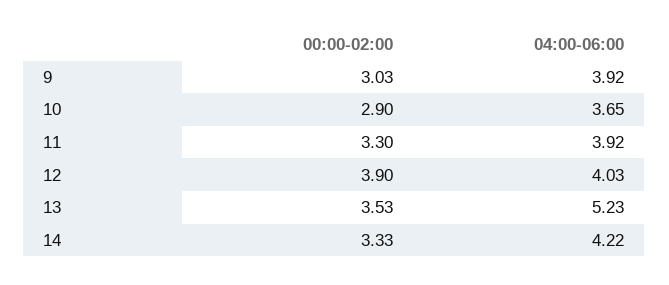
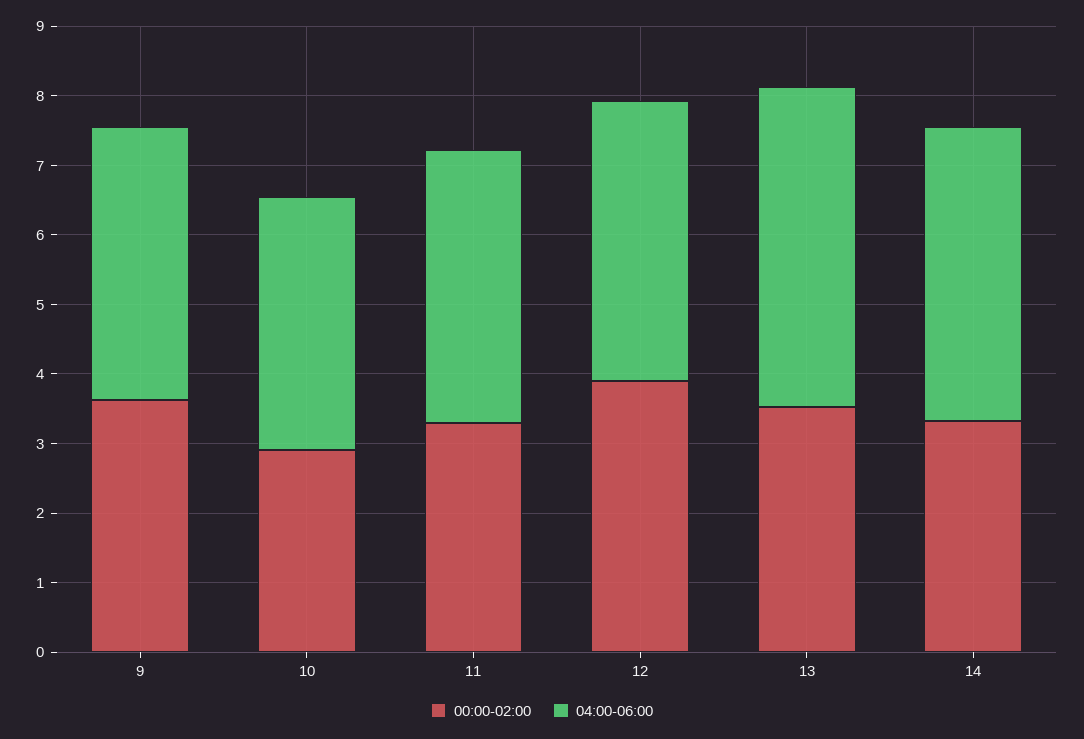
  {
    "00:00-02:00": {
-     "9": 3.03,
+     "9": 3.6,
      "10": 2.9,
      "11": 3.3,
      "12": 3.9,
      "13": 3.53,
      "14": 3.33
    },
    "04:00-06:00": {
      "9": 3.92,
      "10": 3.65,
      "11": 3.92,
      "12": 4.03,
-     "13": 5.23,
+     "13": 4.6,
      "14": 4.22
    }
  }

